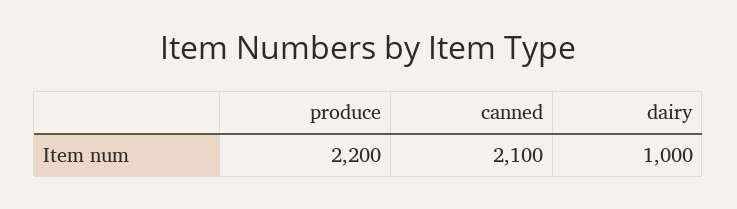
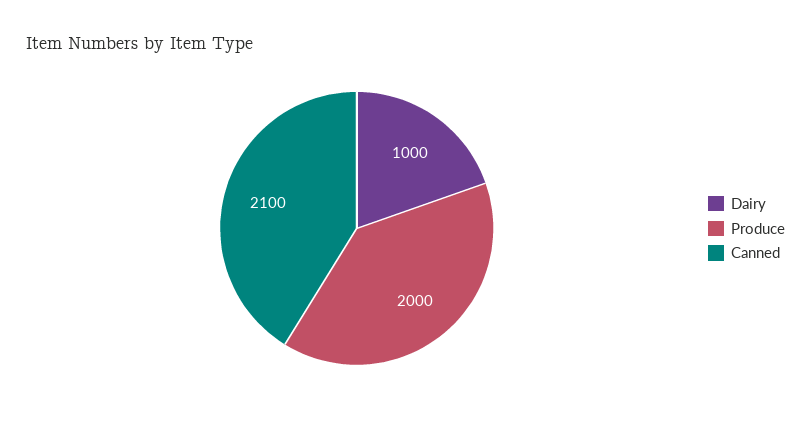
  {
-   "produce": 2200,
+   "produce": 2000,
    "canned": 2100,
    "dairy": 1000
  }

